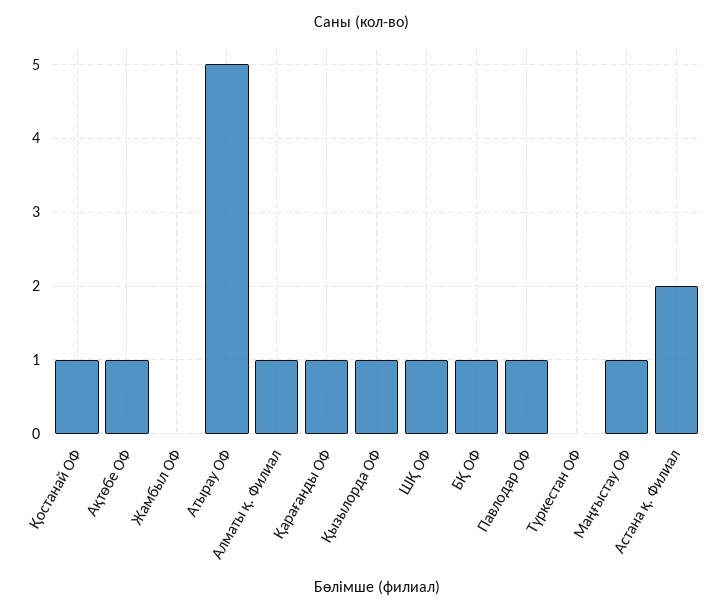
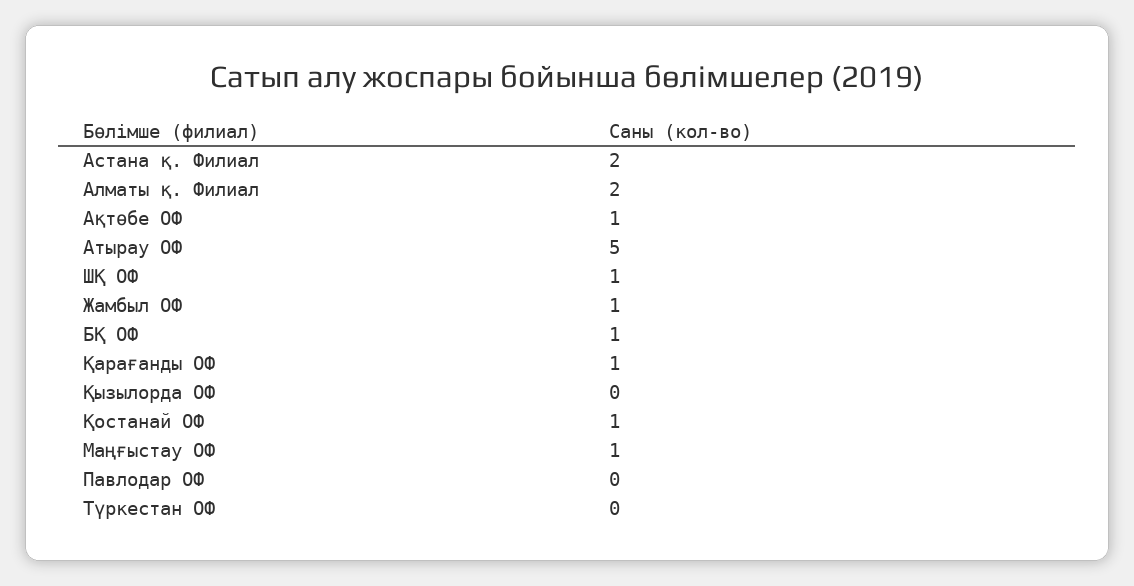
  {
    "Қостанай ОФ": 1,
    "Ақтөбе ОФ": 1,
-   "Жамбыл ОФ": 0,
+   "Жамбыл ОФ": 1,
    "Атырау ОФ": 5,
-   "Алматы қ. Филиал": 1,
+   "Алматы қ. Филиал": 2,
    "Қарағанды ОФ": 1,
-   "Қызылорда ОФ": 1,
+   "Қызылорда ОФ": 0,
    "ШҚ ОФ": 1,
    "БҚ ОФ": 1,
-   "Павлодар ОФ": 1,
+   "Павлодар ОФ": 0,
    "Түркестан ОФ": 0,
    "Маңғыстау ОФ": 1,
    "Астана қ. Филиал": 2
  }

